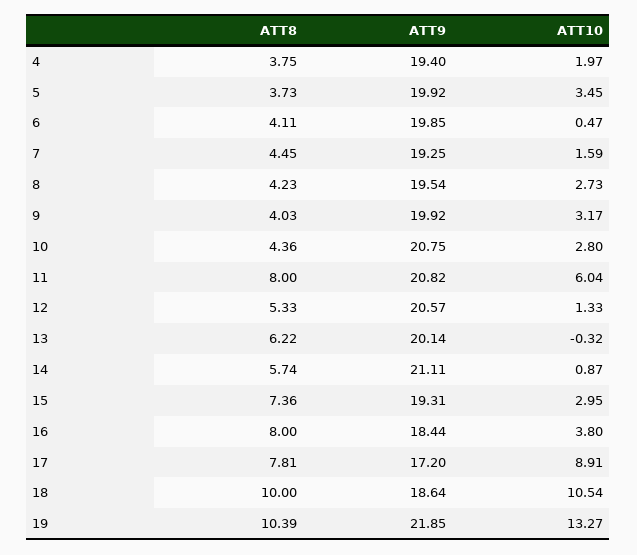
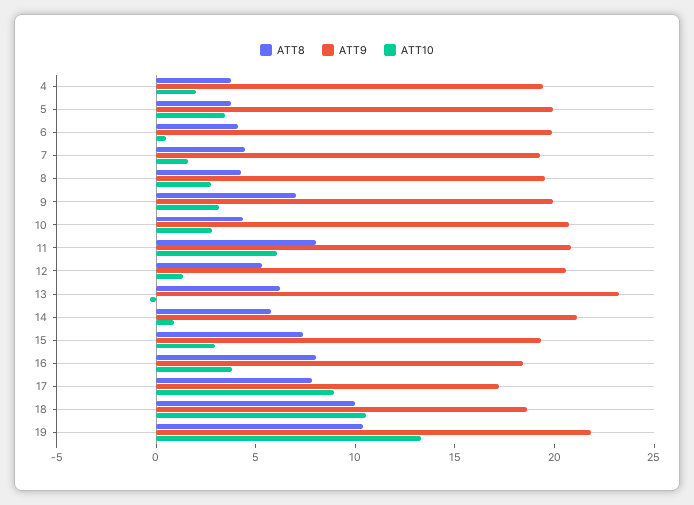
  {
    "ATT8": {
      "4": 3.75,
      "5": 3.73,
      "6": 4.11,
      "7": 4.45,
      "8": 4.23,
-     "9": 4.03,
+     "9": 7,
      "10": 4.36,
      "11": 8,
      "12": 5.33,
      "13": 6.22,
      "14": 5.74,
      "15": 7.36,
      "16": 8,
      "17": 7.81,
      "18": 10,
      "19": 10.39
    },
    "ATT9": {
      "4": 19.4,
      "5": 19.92,
      "6": 19.85,
      "7": 19.25,
      "8": 19.54,
      "9": 19.92,
      "10": 20.75,
      "11": 20.82,
      "12": 20.57,
-     "13": 20.14,
+     "13": 23,
      "14": 21.11,
      "15": 19.31,
      "16": 18.44,
      "17": 17.2,
      "18": 18.64,
      "19": 21.85
    },
    "ATT10": {
      "4": 1.97,
      "5": 3.45,
      "6": 0.47,
      "7": 1.59,
      "8": 2.73,
      "9": 3.17,
      "10": 2.8,
      "11": 6.04,
      "12": 1.33,
      "13": -0.32,
      "14": 0.87,
      "15": 2.95,
      "16": 3.8,
      "17": 8.91,
      "18": 10.54,
      "19": 13.27
    }
  }

